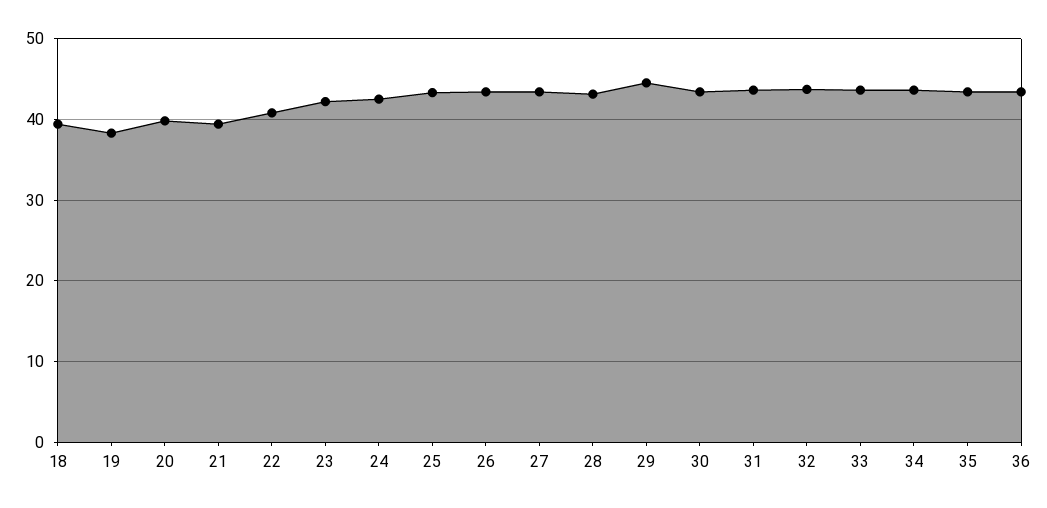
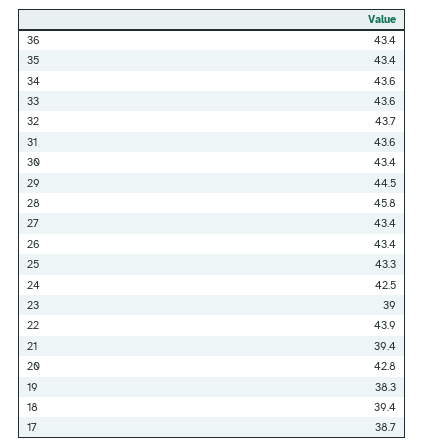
  {
    "18": 39.4,
    "19": 38.3,
-   "20": 40,
+   "20": 42.8,
    "21": 39.4,
-   "22": 41,
+   "22": 43.9,
-   "23": 42,
+   "23": 39,
    "24": 42.5,
    "25": 43.3,
    "26": 43.4,
    "27": 43.4,
-   "28": 43,
+   "28": 45.8,
    "29": 44.5,
    "30": 43.4,
    "31": 43.6,
    "32": 43.7,
    "33": 43.6,
    "34": 43.6,
    "35": 43.4,
-   "36": 43.4
+   "36": 43.4,
+   "17": 38.7
  }

